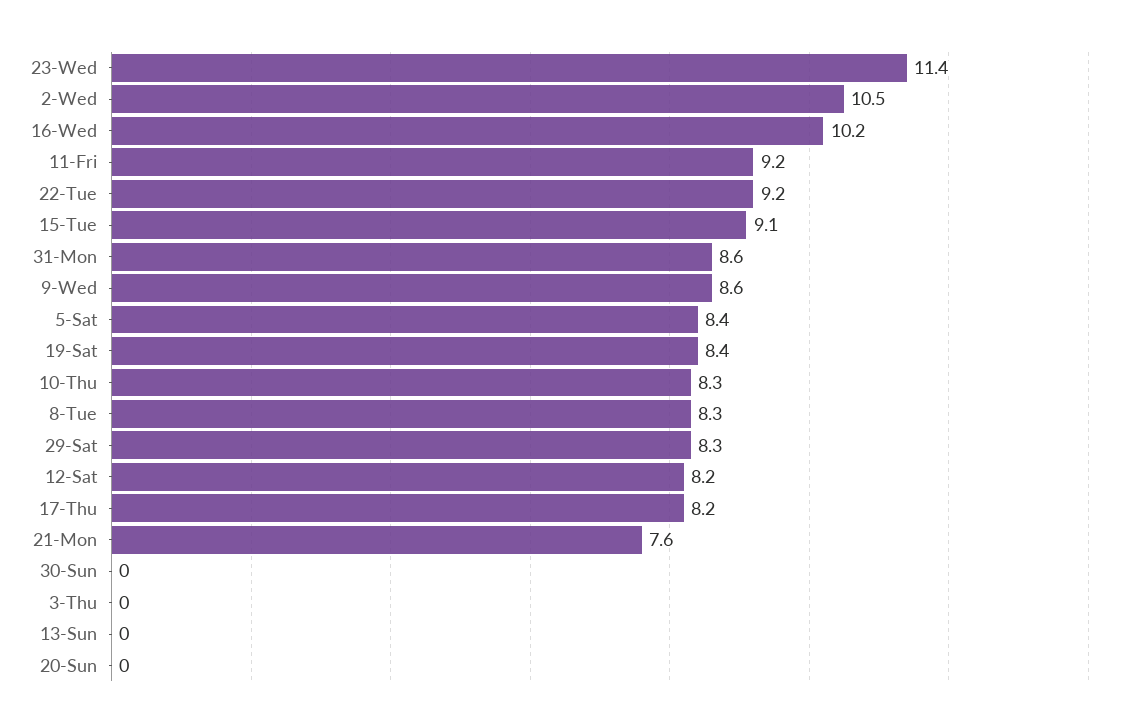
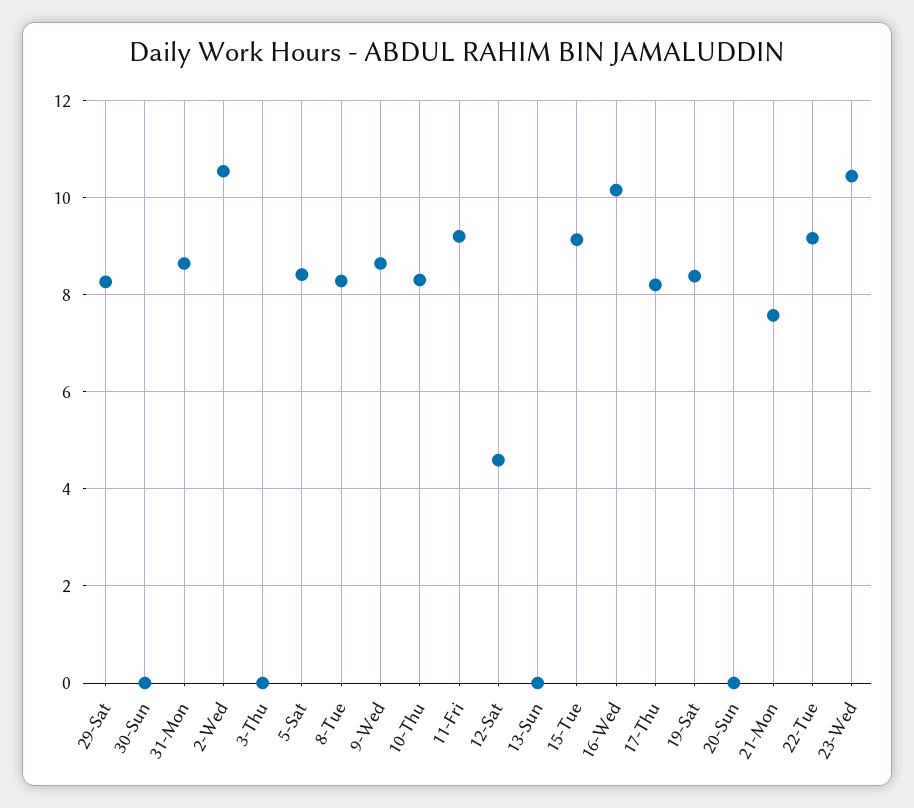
  {
-   "23-Wed": 11.4,
+   "23-Wed": 10.4,
    "2-Wed": 10.5,
    "16-Wed": 10.2,
    "11-Fri": 9.2,
    "22-Tue": 9.2,
    "15-Tue": 9.1,
    "31-Mon": 8.6,
    "9-Wed": 8.6,
    "5-Sat": 8.4,
    "19-Sat": 8.4,
    "10-Thu": 8.3,
    "8-Tue": 8.3,
    "29-Sat": 8.3,
-   "12-Sat": 8.2,
+   "12-Sat": 4.6,
    "17-Thu": 8.2,
    "21-Mon": 7.6,
    "30-Sun": 0,
    "3-Thu": 0,
    "13-Sun": 0,
    "20-Sun": 0
  }

